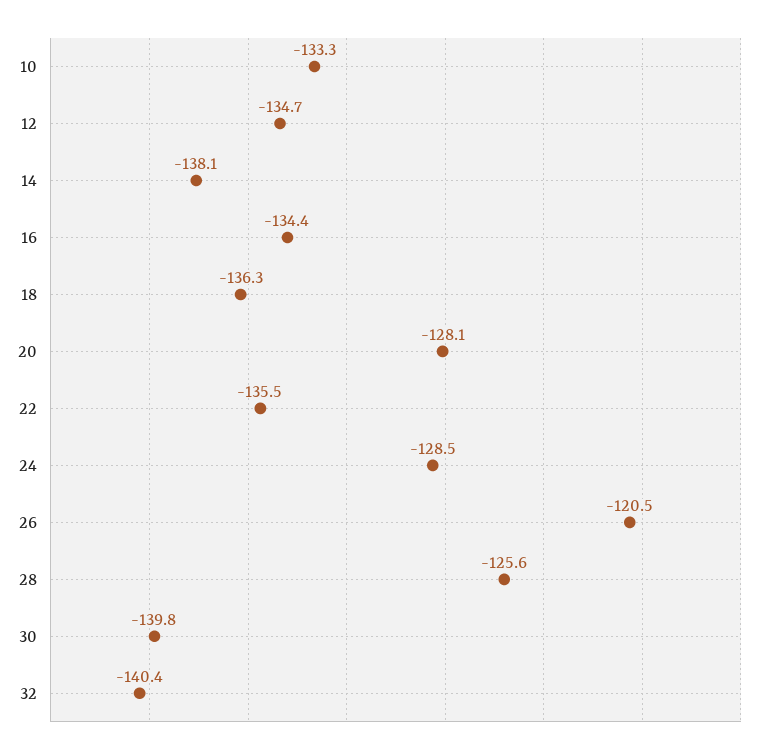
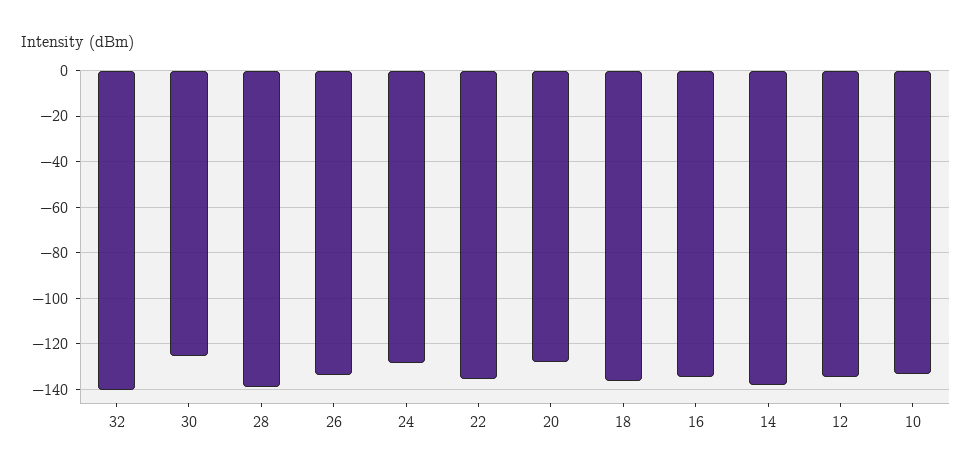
  {
    "10": -133.3,
    "12": -134.7,
    "14": -138.1,
    "16": -134.4,
    "18": -136.3,
    "20": -128.1,
    "22": -135.5,
    "24": -128.5,
-   "26": -120.5,
+   "26": -135,
-   "28": -125.6,
+   "28": -140,
-   "30": -139.8,
+   "30": -125,
    "32": -140.4
  }

